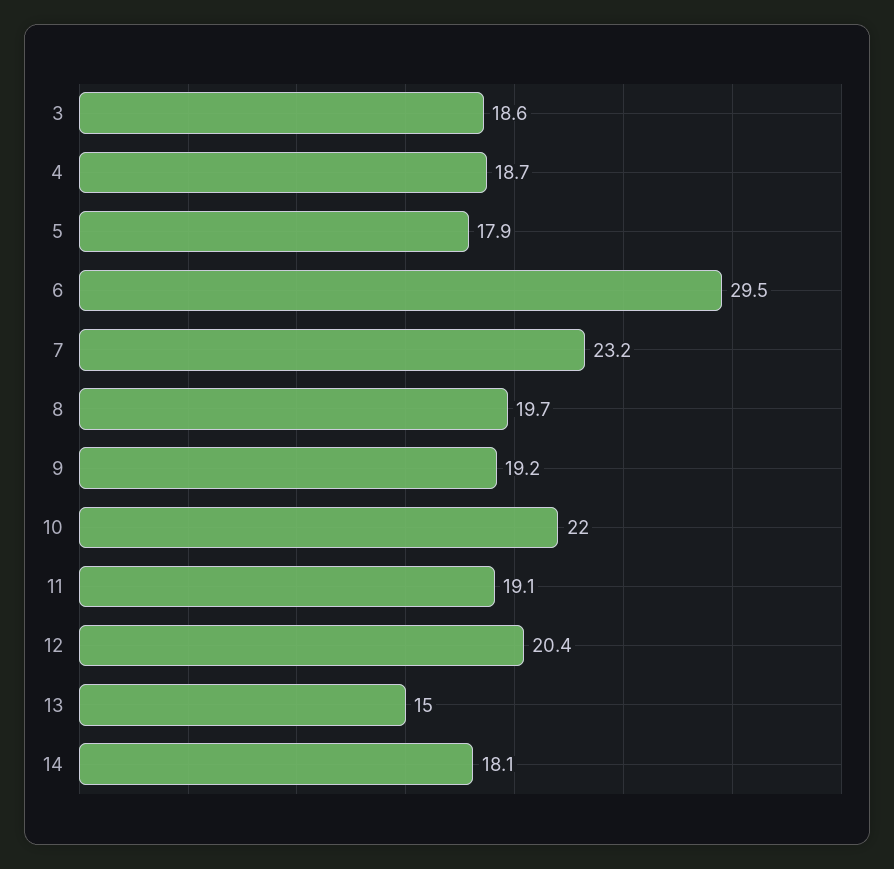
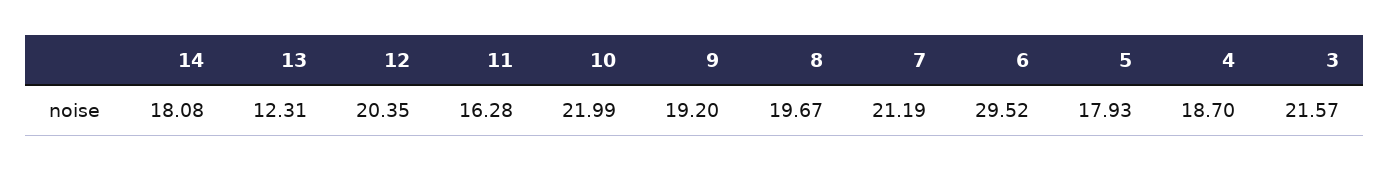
  {
-   "3": 18.6,
+   "3": 21.57,
    "4": 18.7,
    "5": 17.93,
    "6": 29.52,
-   "7": 23.2,
+   "7": 21.19,
    "8": 19.67,
    "9": 19.2,
    "10": 21.99,
-   "11": 19.1,
+   "11": 16.28,
    "12": 20.35,
-   "13": 15,
+   "13": 12.31,
    "14": 18.08
  }

